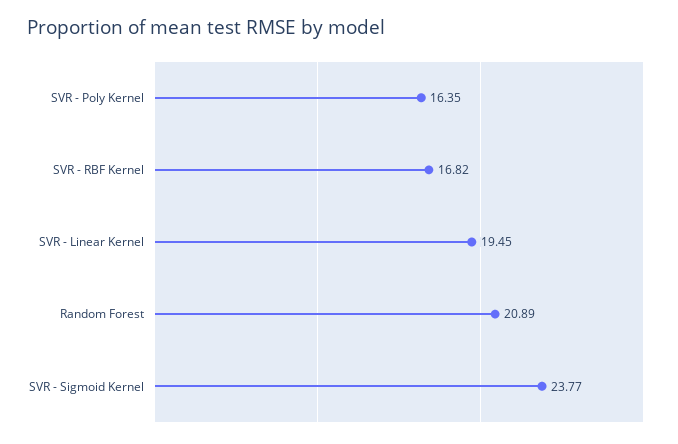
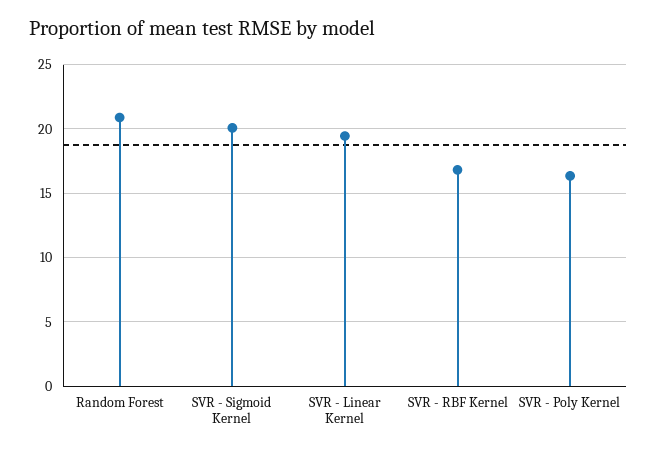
  {
    "SVR - Poly Kernel": 16.35,
    "SVR - RBF Kernel": 16.82,
    "SVR - Linear Kernel": 19.45,
    "Random Forest": 20.89,
-   "SVR - Sigmoid Kernel": 23.77
+   "SVR - Sigmoid Kernel": 20
  }

